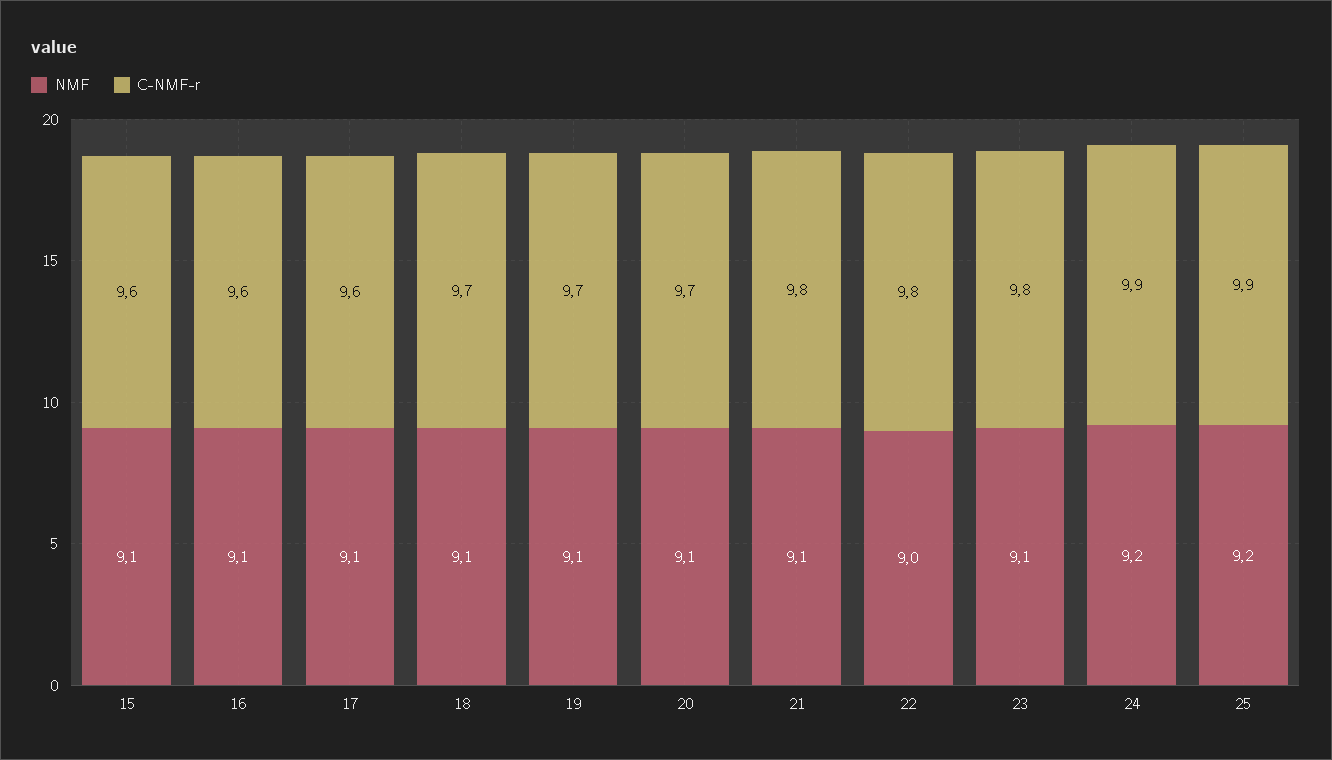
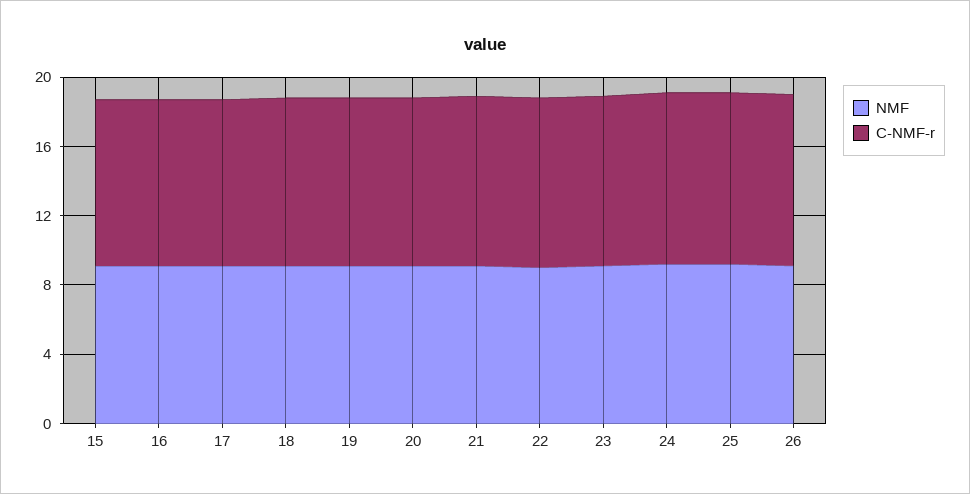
  {
    "NMF": {
      "15": 9.1,
      "16": 9.1,
      "17": 9.1,
      "18": 9.1,
      "19": 9.1,
      "20": 9.1,
      "21": 9.1,
      "22": 9,
      "23": 9.1,
      "24": 9.2,
-     "25": 9.2
+     "25": 9.2,
+     "26": 9
    },
    "C-NMF-r": {
      "15": 9.6,
      "16": 9.6,
      "17": 9.6,
      "18": 9.7,
      "19": 9.7,
      "20": 9.7,
      "21": 9.8,
      "22": 9.8,
      "23": 9.8,
      "24": 9.9,
-     "25": 9.9
+     "25": 9.9,
+     "26": 10
    }
  }

